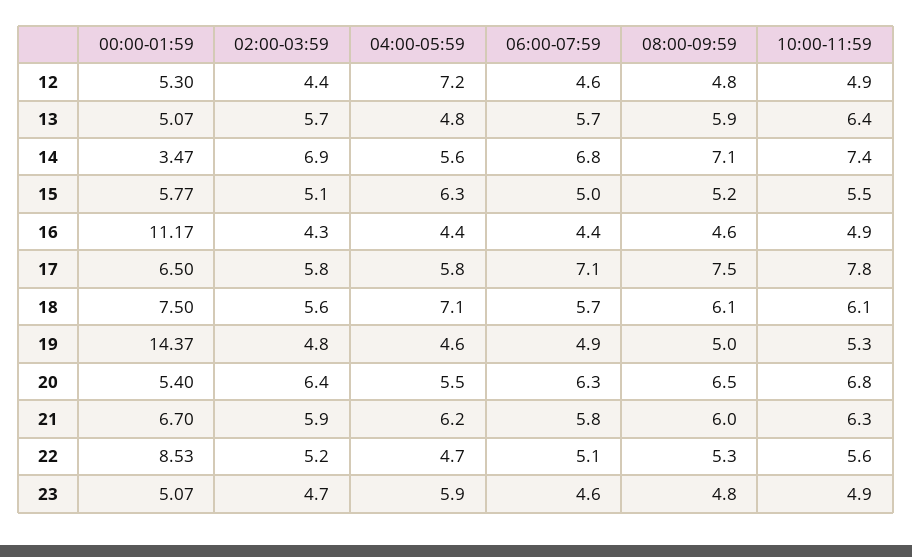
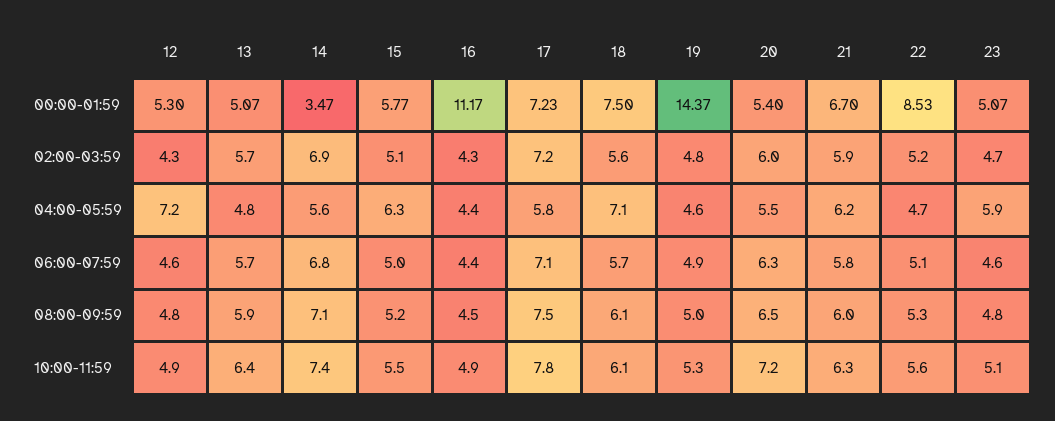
  {
    "00:00-01:59": {
      "12": 5.3,
      "13": 5.07,
      "14": 3.47,
      "15": 5.77,
      "16": 11.17,
-     "17": 6.5,
+     "17": 7.23,
      "18": 7.5,
      "19": 14.37,
      "20": 5.4,
      "21": 6.7,
      "22": 8.53,
      "23": 5.07
    },
    "02:00-03:59": {
-     "12": 4.4,
+     "12": 4.3,
      "13": 5.7,
      "14": 6.9,
      "15": 5.1,
      "16": 4.3,
-     "17": 5.8,
+     "17": 7.2,
      "18": 5.6,
      "19": 4.8,
-     "20": 6.4,
+     "20": 6,
      "21": 5.9,
      "22": 5.2,
      "23": 4.7
    },
    "04:00-05:59": {
      "12": 7.2,
      "13": 4.8,
      "14": 5.6,
      "15": 6.3,
      "16": 4.4,
      "17": 5.8,
      "18": 7.1,
      "19": 4.6,
      "20": 5.5,
      "21": 6.2,
      "22": 4.7,
      "23": 5.9
    },
    "06:00-07:59": {
      "12": 4.6,
      "13": 5.7,
      "14": 6.8,
      "15": 5,
      "16": 4.4,
      "17": 7.1,
      "18": 5.7,
      "19": 4.9,
      "20": 6.3,
      "21": 5.8,
      "22": 5.1,
      "23": 4.6
    },
    "08:00-09:59": {
      "12": 4.8,
      "13": 5.9,
      "14": 7.1,
      "15": 5.2,
-     "16": 4.6,
+     "16": 4.5,
      "17": 7.5,
      "18": 6.1,
      "19": 5,
      "20": 6.5,
      "21": 6,
      "22": 5.3,
      "23": 4.8
    },
    "10:00-11:59": {
      "12": 4.9,
      "13": 6.4,
      "14": 7.4,
      "15": 5.5,
      "16": 4.9,
      "17": 7.8,
      "18": 6.1,
      "19": 5.3,
-     "20": 6.8,
+     "20": 7.2,
      "21": 6.3,
      "22": 5.6,
-     "23": 4.9
+     "23": 5.1
    }
  }

